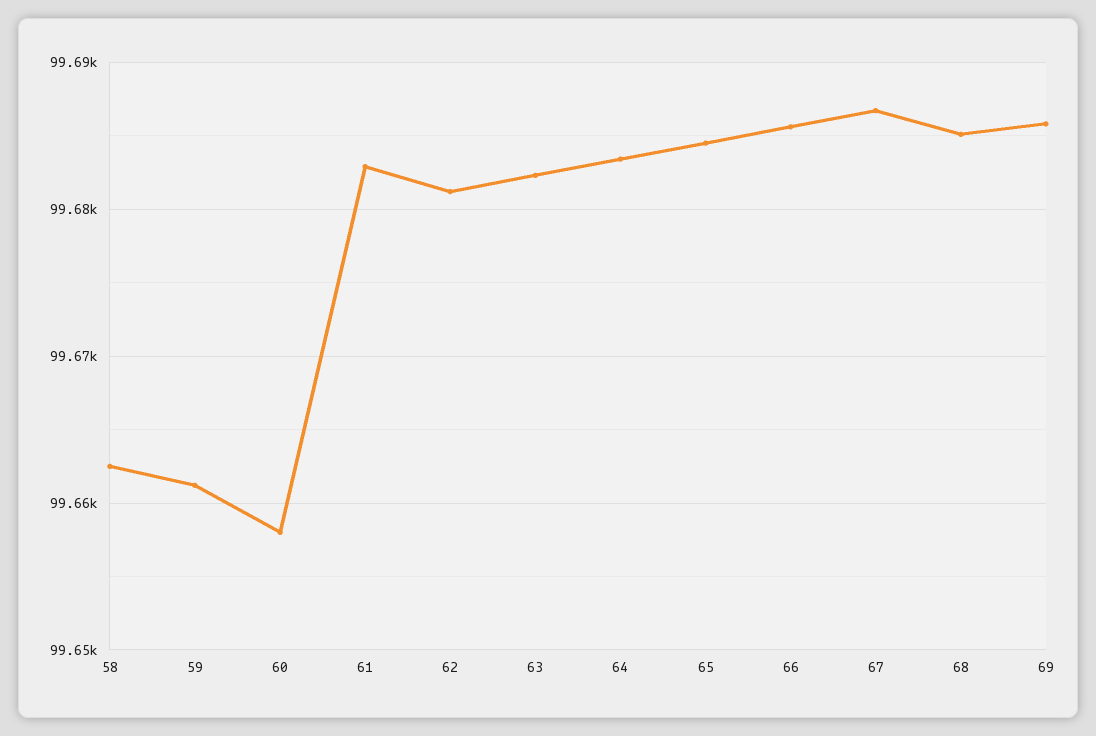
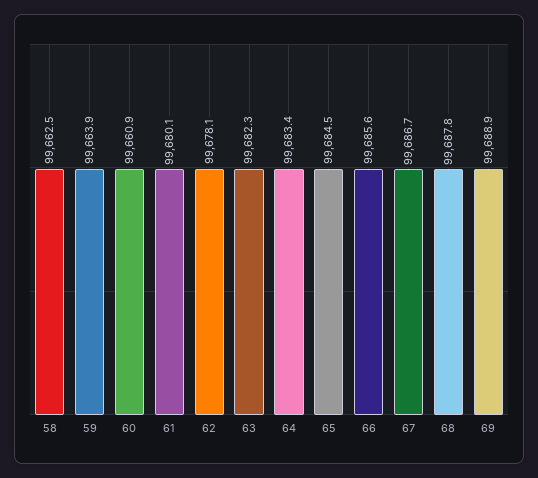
  {
    "58": 99662.5,
-   "59": 99661,
+   "59": 99663.9,
-   "60": 99658,
+   "60": 99660.9,
-   "61": 99683,
+   "61": 99680.1,
-   "62": 99681,
+   "62": 99678.1,
    "63": 99682.3,
    "64": 99683.4,
    "65": 99684.5,
    "66": 99685.6,
    "67": 99686.7,
-   "68": 99685,
+   "68": 99687.8,
-   "69": 99686
+   "69": 99688.9
  }

